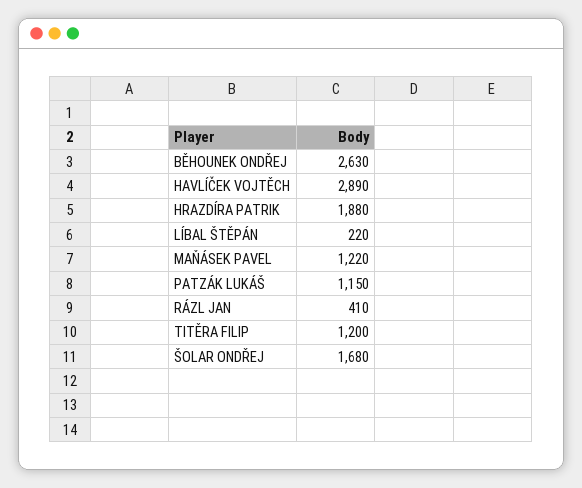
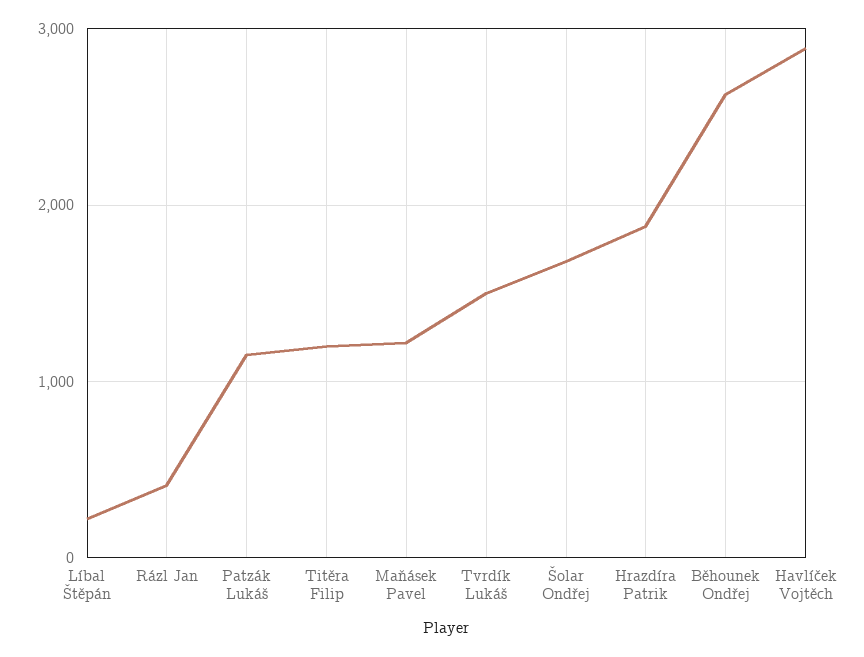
  {
    "BĚHOUNEK ONDŘEJ": 2630,
    "HAVLÍČEK VOJTĚCH": 2890,
    "HRAZDÍRA PATRIK": 1880,
    "LÍBAL ŠTĚPÁN": 220,
    "MAŇÁSEK PAVEL": 1220,
    "PATZÁK LUKÁŠ": 1150,
    "RÁZL JAN": 410,
    "TITĚRA FILIP": 1200,
-   "ŠOLAR ONDŘEJ": 1680
+   "ŠOLAR ONDŘEJ": 1680,
+   "Tvrdík Lukáš": 1500
  }

